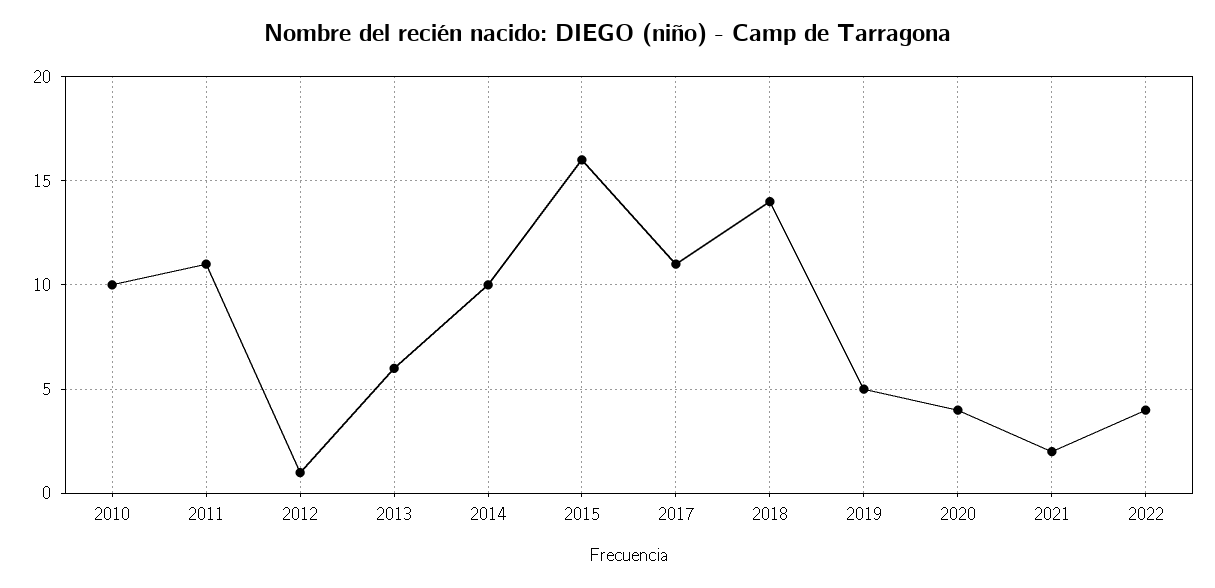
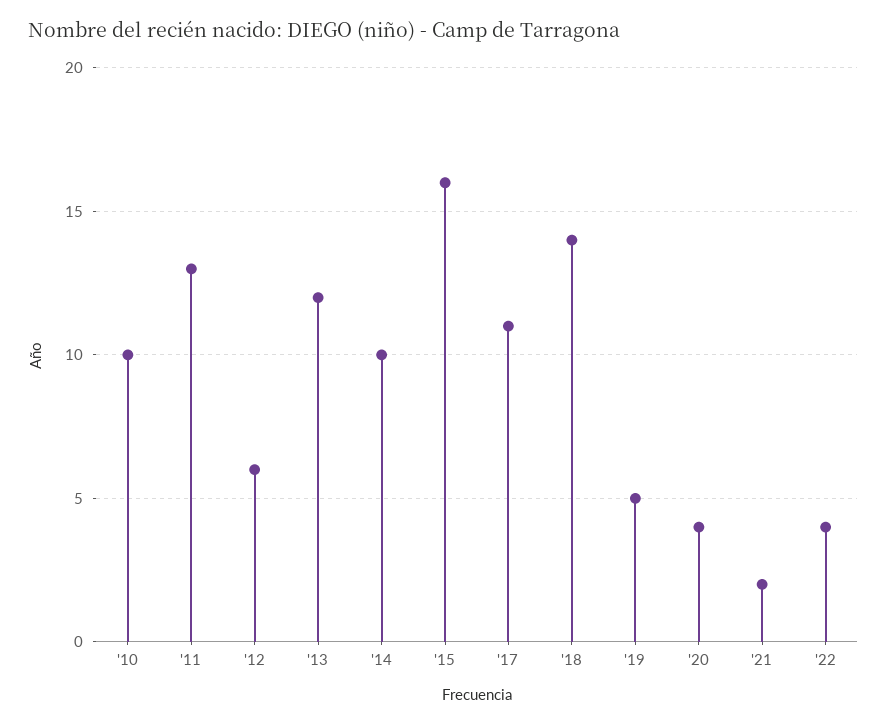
  {
    "2010": 10,
-   "2011": 11,
+   "2011": 13,
-   "2012": 1,
+   "2012": 6,
-   "2013": 6,
+   "2013": 12,
    "2014": 10,
    "2015": 16,
    "2017": 11,
    "2018": 14,
    "2019": 5,
    "2020": 4,
    "2021": 2,
    "2022": 4
  }

